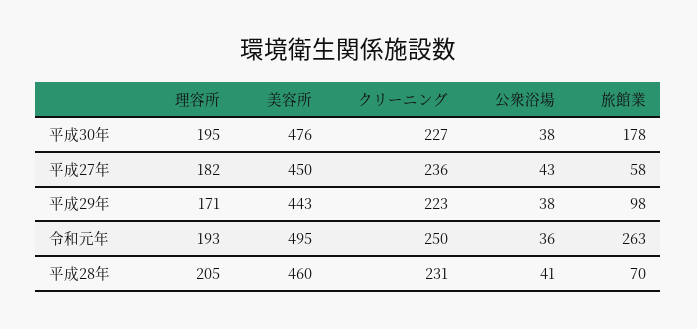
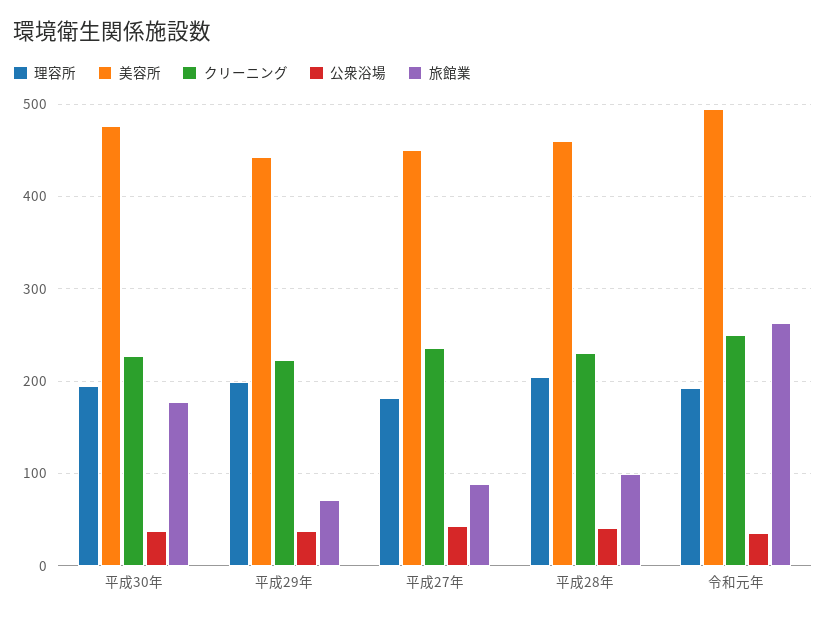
  {
    "理容所": {
      "平成30年": 195,
      "平成27年": 182,
-     "平成29年": 171,
+     "平成29年": 200,
      "令和元年": 193,
      "平成28年": 205
    },
    "美容所": {
      "平成30年": 476,
      "平成27年": 450,
      "平成29年": 443,
      "令和元年": 495,
      "平成28年": 460
    },
    "クリーニング": {
      "平成30年": 227,
      "平成27年": 236,
      "平成29年": 223,
      "令和元年": 250,
      "平成28年": 231
    },
    "公衆浴場": {
      "平成30年": 38,
      "平成27年": 43,
      "平成29年": 38,
      "令和元年": 36,
      "平成28年": 41
    },
    "旅館業": {
      "平成30年": 178,
-     "平成27年": 58,
+     "平成27年": 90,
-     "平成29年": 98,
+     "平成29年": 70,
      "令和元年": 263,
-     "平成28年": 70
+     "平成28年": 100
    }
  }

